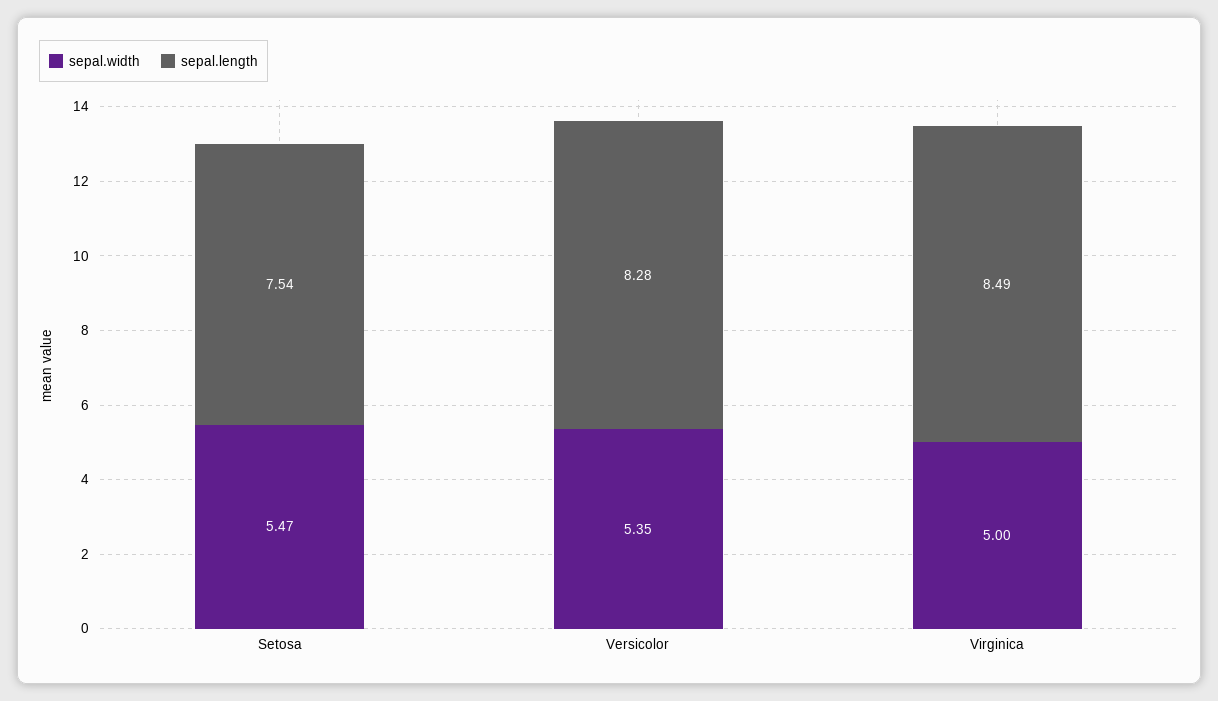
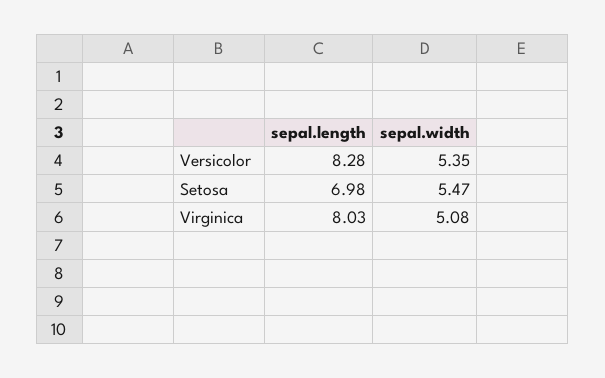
  {
    "sepal.width": {
      "Setosa": 5.47,
      "Versicolor": 5.35,
-     "Virginica": 5
+     "Virginica": 5.08
    },
    "sepal.length": {
-     "Setosa": 7.54,
+     "Setosa": 6.98,
      "Versicolor": 8.28,
-     "Virginica": 8.49
+     "Virginica": 8.03
    }
  }

